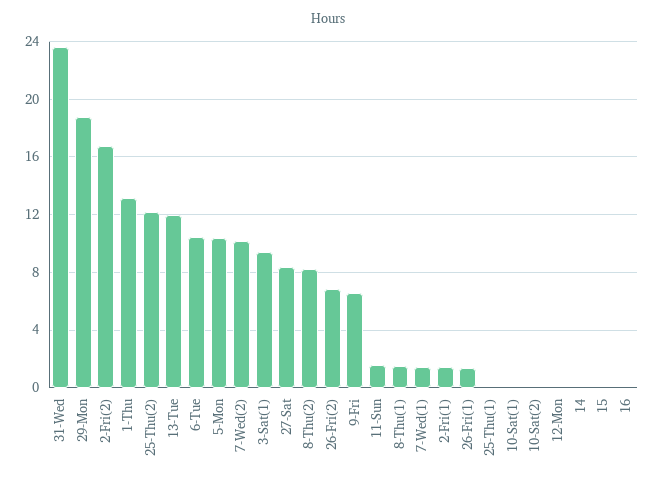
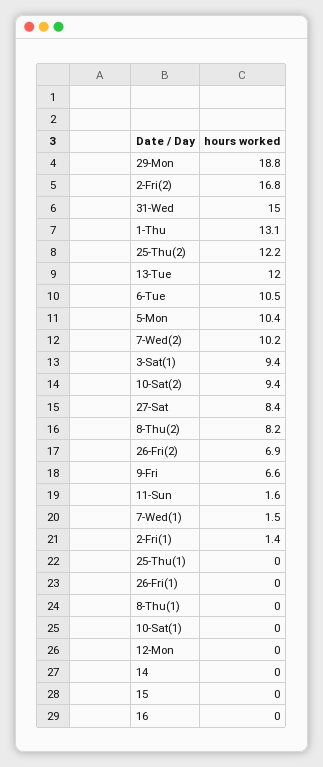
  {
-   "31-Wed": 23.5,
+   "31-Wed": 15,
    "29-Mon": 18.8,
    "2-Fri(2)": 16.8,
    "1-Thu": 13.1,
    "25-Thu(2)": 12.2,
    "13-Tue": 12,
    "6-Tue": 10.5,
    "5-Mon": 10.4,
    "7-Wed(2)": 10.2,
    "3-Sat(1)": 9.4,
    "27-Sat": 8.4,
    "8-Thu(2)": 8.2,
    "26-Fri(2)": 6.9,
    "9-Fri": 6.6,
    "11-Sun": 1.6,
-   "8-Thu(1)": 1.5,
+   "8-Thu(1)": 0,
    "7-Wed(1)": 1.5,
    "2-Fri(1)": 1.4,
-   "26-Fri(1)": 1.5,
+   "26-Fri(1)": 0,
    "25-Thu(1)": 0,
    "10-Sat(1)": 0,
-   "10-Sat(2)": 0,
+   "10-Sat(2)": 9.4,
    "12-Mon": 0,
    "14": 0,
    "15": 0,
    "16": 0
  }

